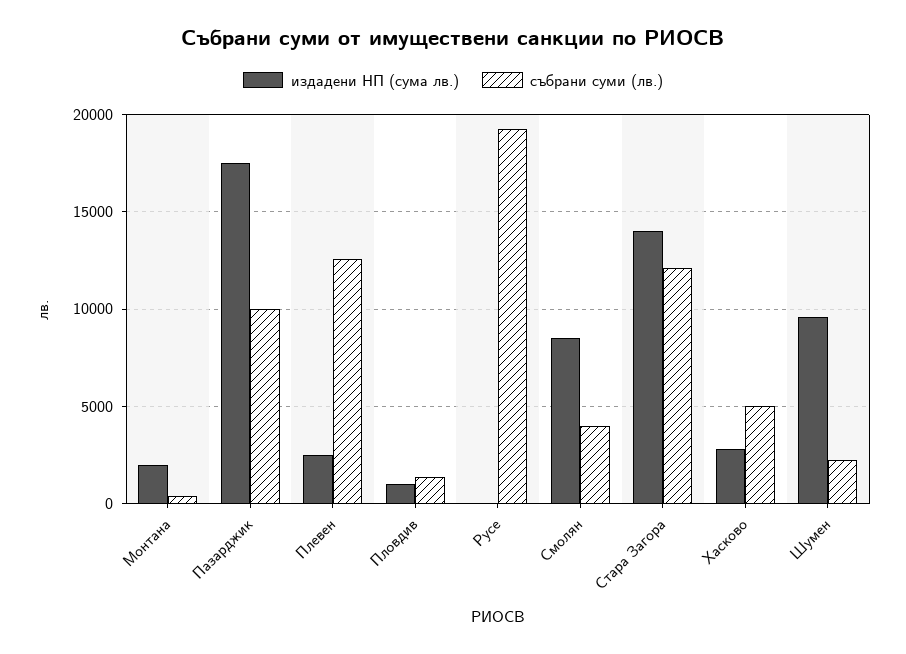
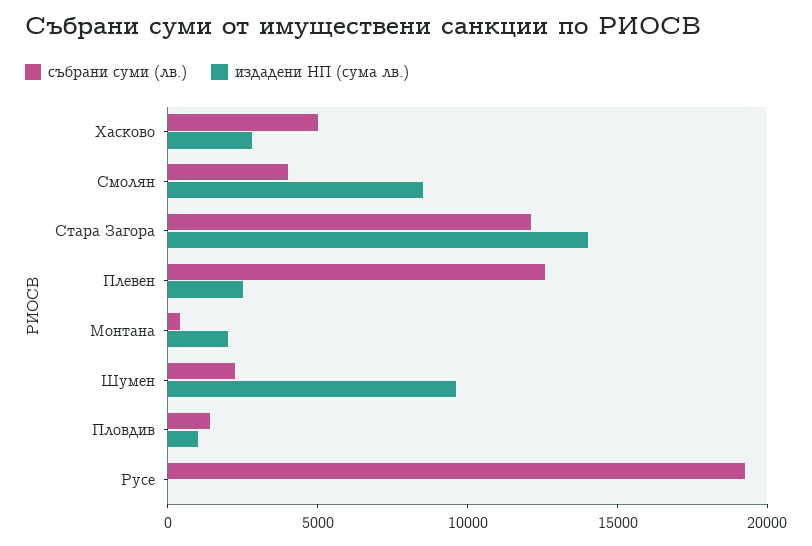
  {
    "издадени НП (сума лв.)": {
      "Монтана": 2000,
-     "Пазарджик": 17500,
      "Плевен": 2500,
      "Пловдив": 1000,
      "Русе": 0,
      "Смолян": 8500,
      "Стара Загора": 14000,
      "Хасково": 3000,
      "Шумен": 9500
    },
    "събрани суми (лв.)": {
      "Монтана": 500,
-     "Пазарджик": 10000,
      "Плевен": 12500,
      "Пловдив": 1500,
      "Русе": 19000,
      "Смолян": 4000,
      "Стара Загора": 12000,
      "Хасково": 5000,
      "Шумен": 2000
    }
  }

